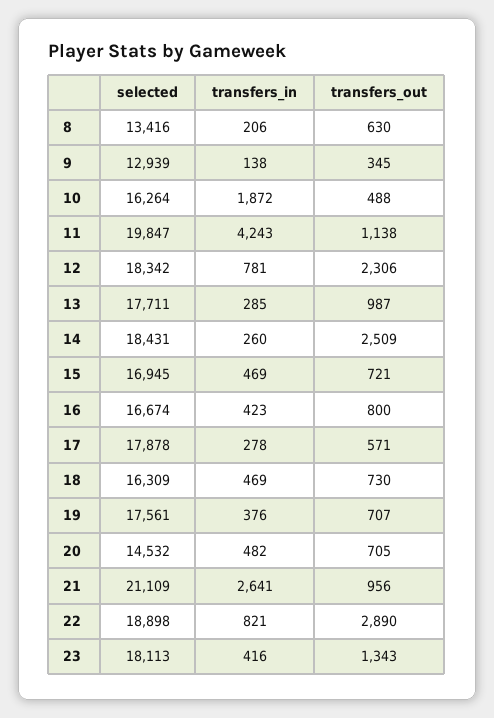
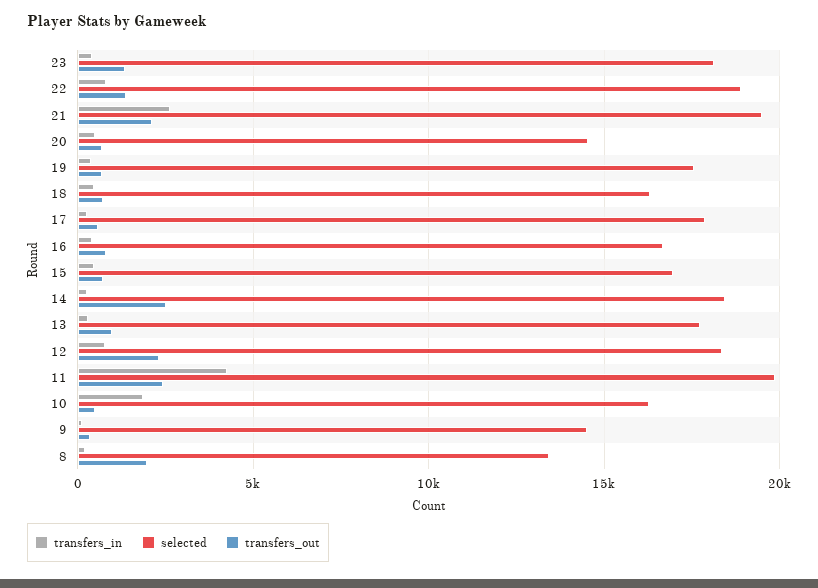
  {
    "selected": {
      "8": 13416,
-     "9": 12939,
+     "9": 14500,
      "10": 16264,
      "11": 19847,
      "12": 18342,
      "13": 17711,
      "14": 18431,
      "15": 16945,
      "16": 16674,
      "17": 17878,
      "18": 16309,
      "19": 17561,
      "20": 14532,
-     "21": 21109,
+     "21": 19500,
      "22": 18898,
      "23": 18113
    },
    "transfers_in": {
      "8": 206,
      "9": 138,
      "10": 1872,
      "11": 4243,
      "12": 781,
      "13": 285,
      "14": 260,
      "15": 469,
      "16": 423,
      "17": 278,
      "18": 469,
      "19": 376,
      "20": 482,
      "21": 2641,
      "22": 821,
      "23": 416
    },
    "transfers_out": {
-     "8": 630,
+     "8": 2000,
      "9": 345,
      "10": 488,
-     "11": 1138,
+     "11": 2500,
      "12": 2306,
      "13": 987,
      "14": 2509,
      "15": 721,
      "16": 800,
      "17": 571,
      "18": 730,
      "19": 707,
      "20": 705,
-     "21": 956,
+     "21": 2000,
-     "22": 2890,
+     "22": 1500,
      "23": 1343
    }
  }

